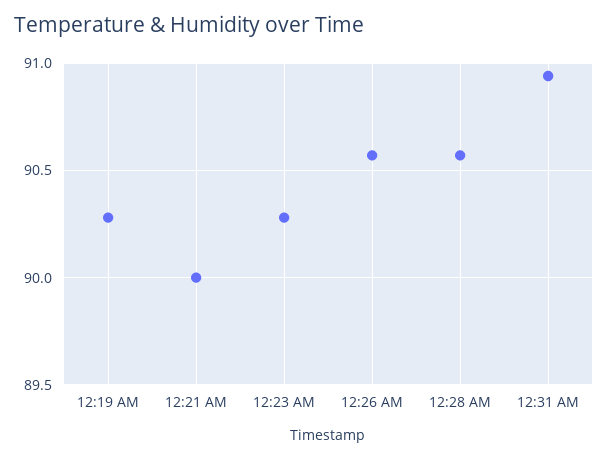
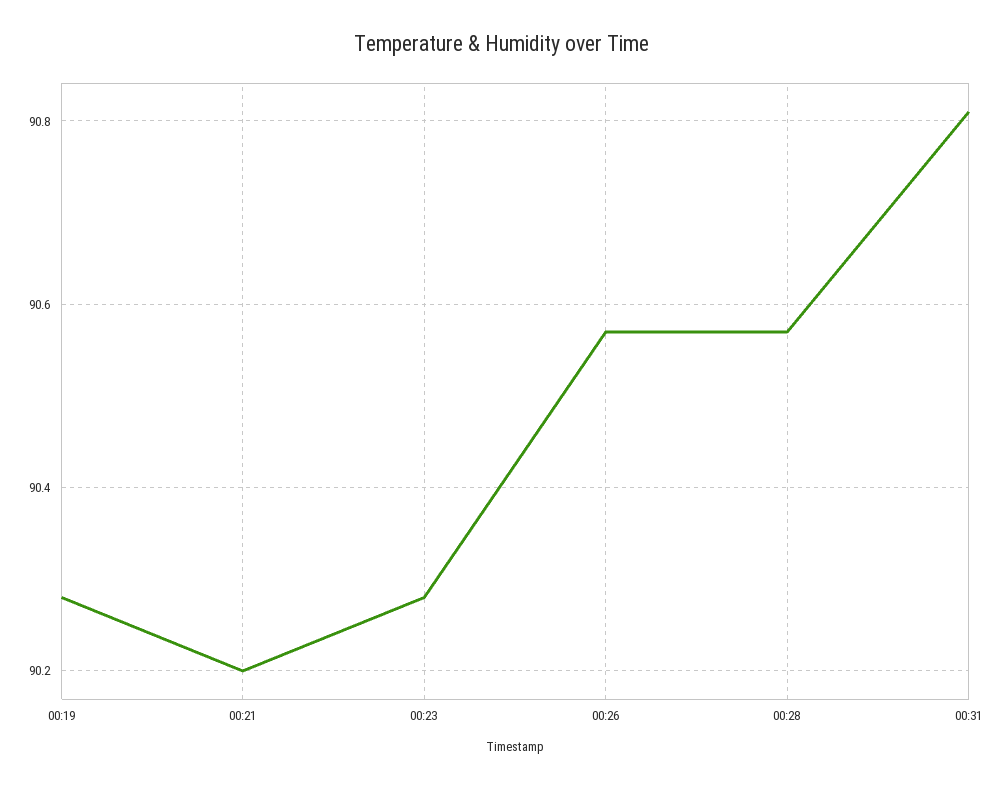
  {
    "12:19 AM": 90.3,
-   "12:21 AM": 90,
+   "12:21 AM": 90.2,
    "12:23 AM": 90.3,
    "12:26 AM": 90.55,
    "12:28 AM": 90.55,
-   "12:31 AM": 90.95
+   "12:31 AM": 90.8
  }

